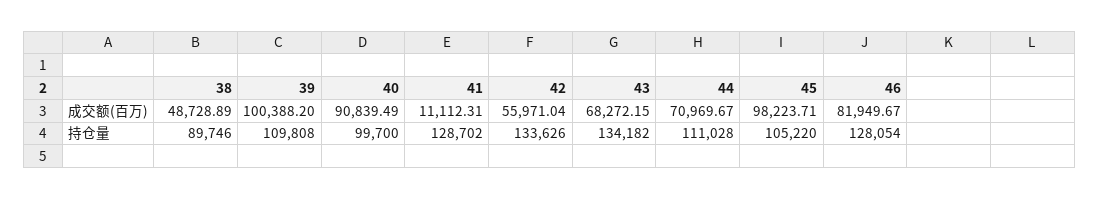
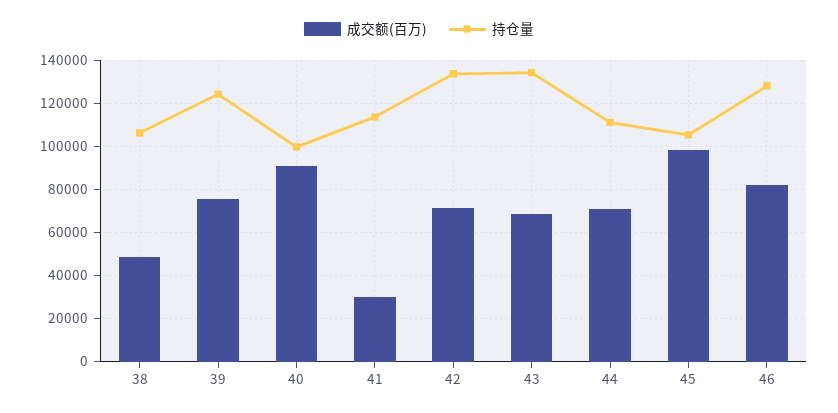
  {
    "成交额(百万)": {
      "38": 48728.89,
-     "39": 100388.2,
+     "39": 75000,
      "40": 90839.49,
-     "41": 11112.31,
+     "41": 30000,
-     "42": 55971.04,
+     "42": 70000,
      "43": 68272.15,
      "44": 70969.67,
      "45": 98223.71,
      "46": 81949.67
    },
    "持仓量": {
-     "38": 89746,
+     "38": 105000,
-     "39": 109808,
+     "39": 125000,
      "40": 99700,
-     "41": 128702,
+     "41": 115000,
      "42": 133626,
      "43": 134182,
      "44": 111028,
      "45": 105220,
      "46": 128054
    }
  }

